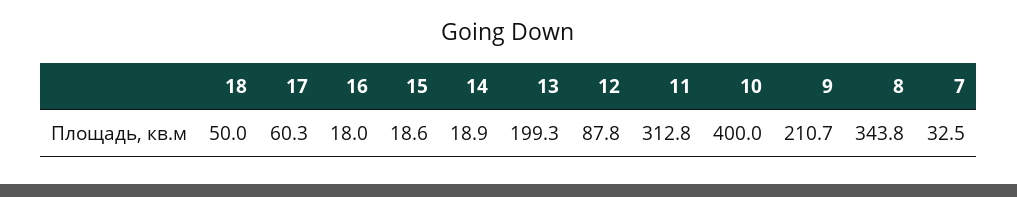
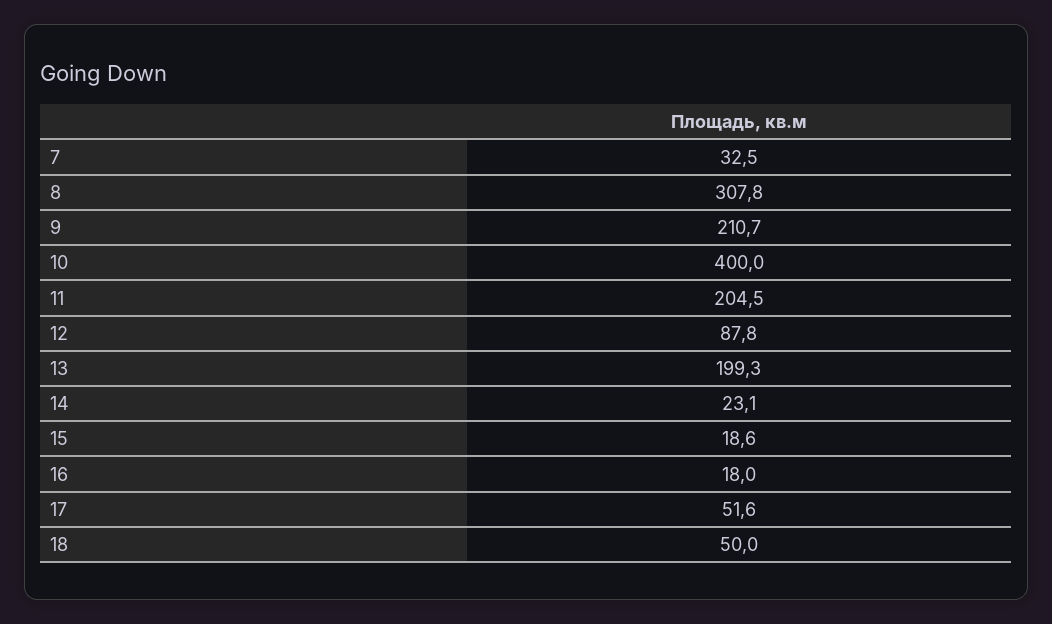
  {
    "18": 50,
-   "17": 60.3,
+   "17": 51.6,
    "16": 18,
    "15": 18.6,
-   "14": 18.9,
+   "14": 23.1,
    "13": 199.3,
    "12": 87.8,
-   "11": 312.8,
+   "11": 204.5,
    "10": 400,
    "9": 210.7,
-   "8": 343.8,
+   "8": 307.8,
    "7": 32.5
  }

